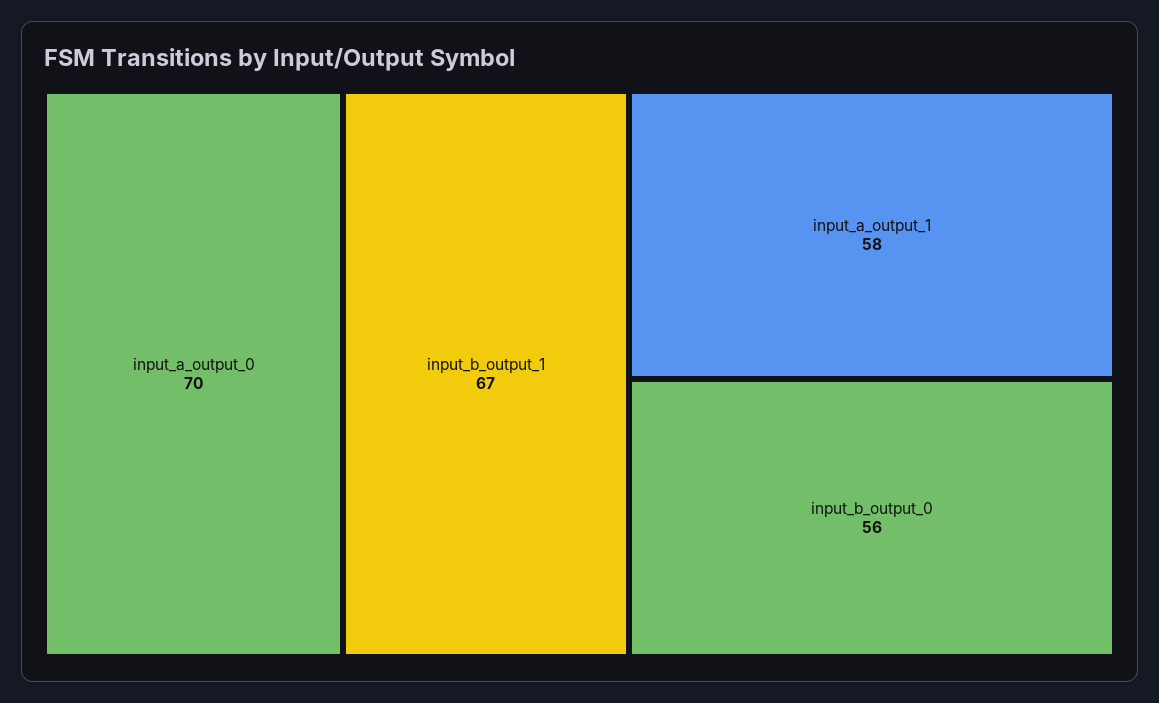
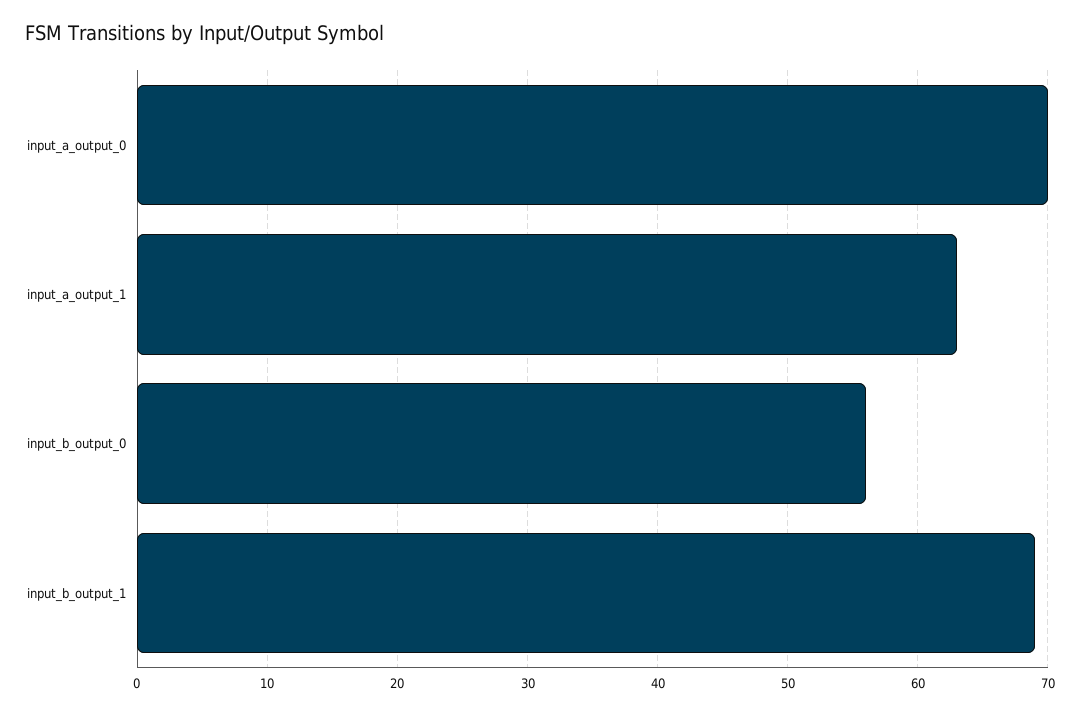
  {
    "input_a_output_0": 70,
-   "input_b_output_1": 67,
+   "input_b_output_1": 69,
-   "input_a_output_1": 58,
+   "input_a_output_1": 63,
    "input_b_output_0": 56
  }

